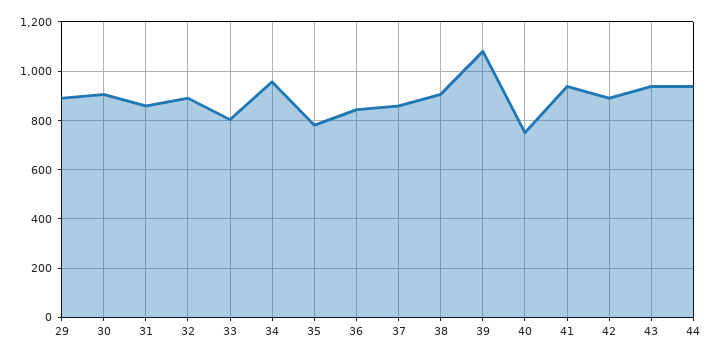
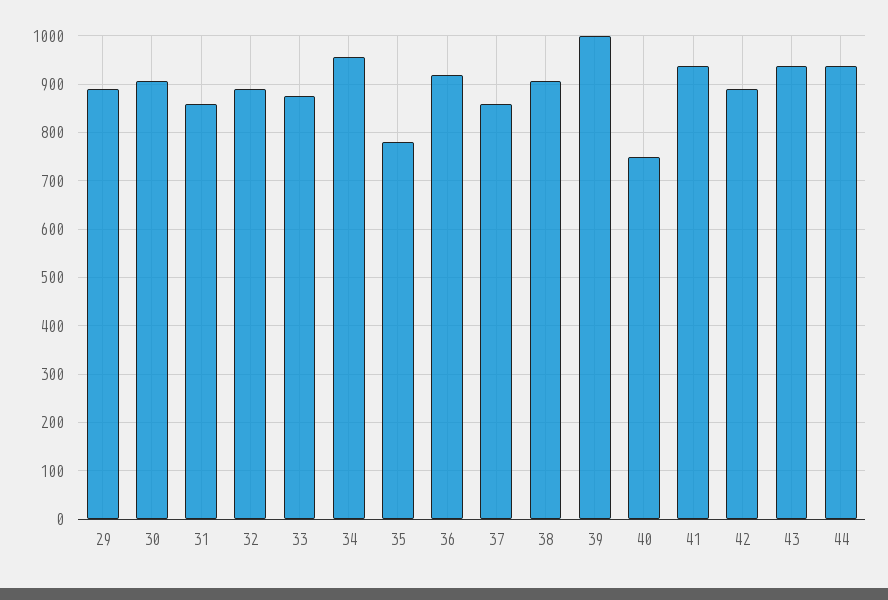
  {
    "29": 900,
    "30": 900,
    "31": 860,
    "32": 900,
-   "33": 800,
+   "33": 880,
    "34": 960,
    "35": 780,
-   "36": 850,
+   "36": 920,
    "37": 860,
    "38": 900,
-   "39": 1075,
+   "39": 1000,
    "40": 760,
    "41": 940,
    "42": 900,
    "43": 940,
    "44": 940
  }

